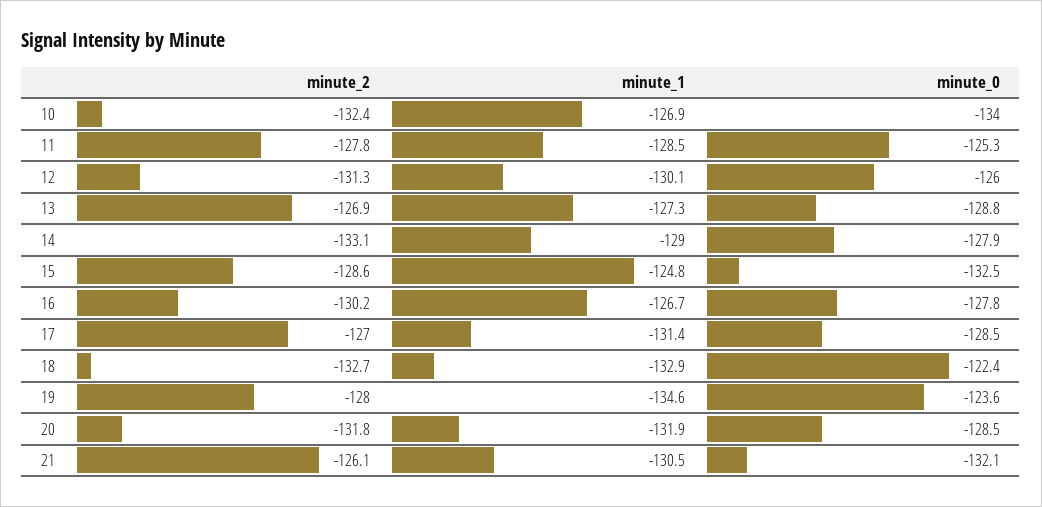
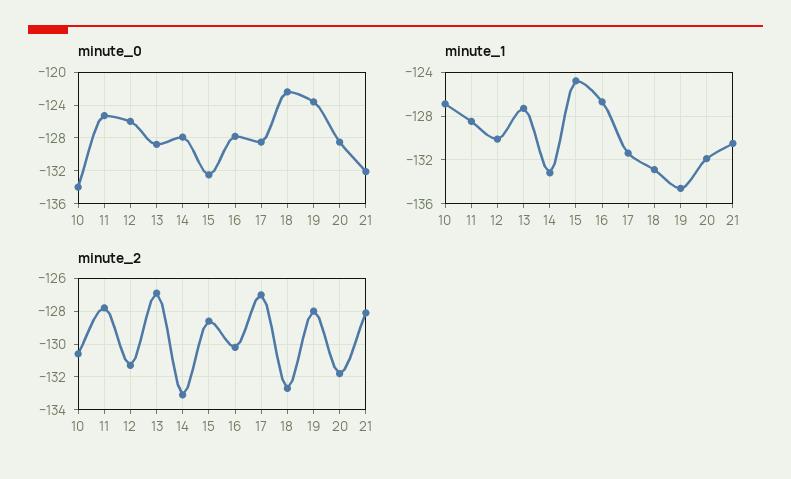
  {
    "minute_2": {
-     "10": -132.4,
+     "10": -130.5,
      "11": -127.8,
      "12": -131.3,
      "13": -126.9,
      "14": -133.1,
      "15": -128.6,
      "16": -130.2,
      "17": -127,
      "18": -132.7,
      "19": -128,
      "20": -131.8,
-     "21": -126.1
+     "21": -128
    },
    "minute_1": {
      "10": -126.9,
      "11": -128.5,
      "12": -130.1,
      "13": -127.3,
-     "14": -129,
+     "14": -133,
      "15": -124.8,
      "16": -126.7,
      "17": -131.4,
      "18": -132.9,
      "19": -134.6,
      "20": -131.9,
      "21": -130.5
    },
    "minute_0": {
      "10": -134,
      "11": -125.3,
      "12": -126,
      "13": -128.8,
      "14": -127.9,
      "15": -132.5,
      "16": -127.8,
      "17": -128.5,
      "18": -122.4,
      "19": -123.6,
      "20": -128.5,
      "21": -132.1
    }
  }

